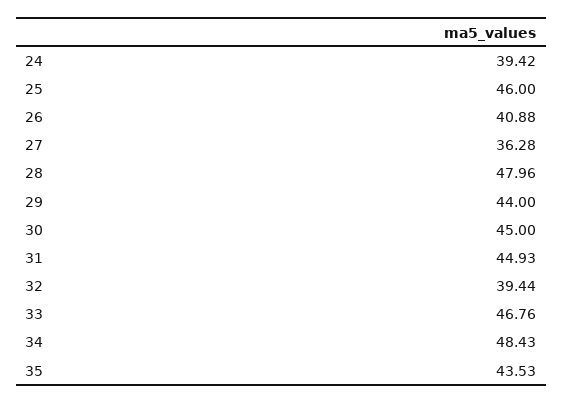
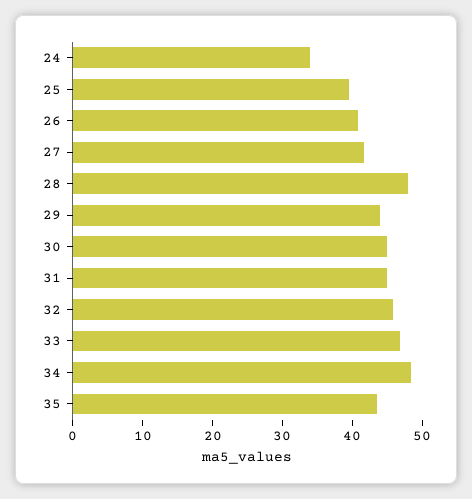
  {
-   "24": 39.42,
+   "24": 34,
-   "25": 46,
+   "25": 40,
    "26": 40.88,
-   "27": 36.28,
+   "27": 42,
    "28": 47.96,
    "29": 44,
    "30": 45,
    "31": 44.93,
-   "32": 39.44,
+   "32": 46,
    "33": 46.76,
    "34": 48.43,
    "35": 43.53
  }

